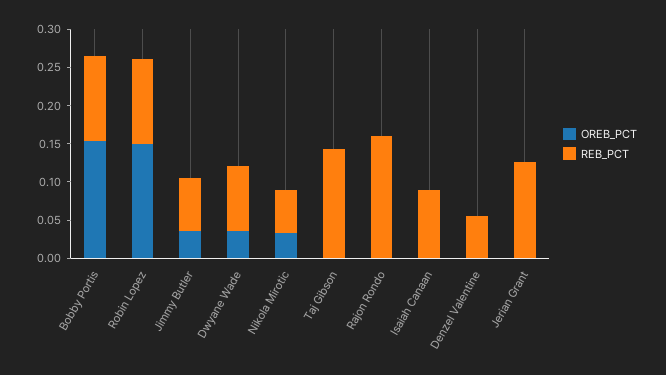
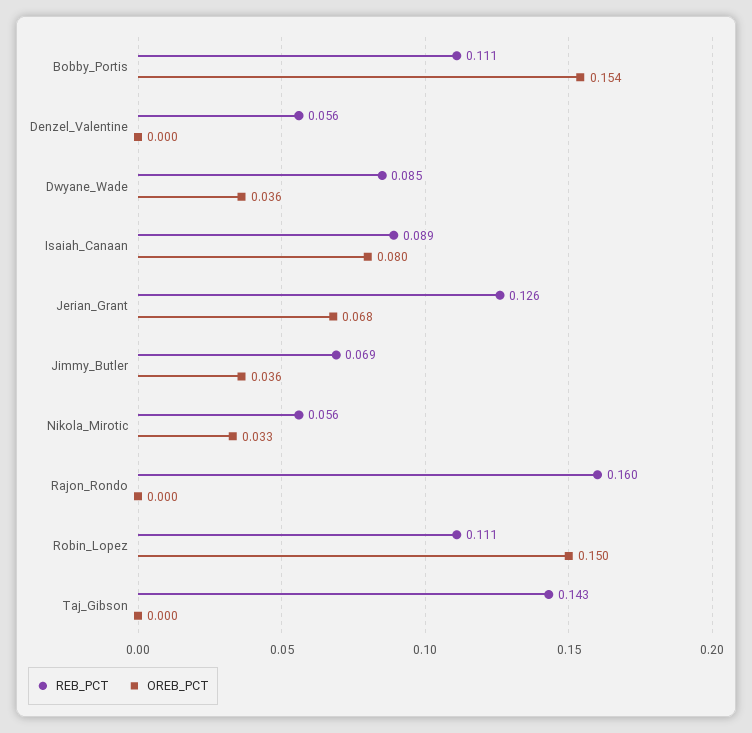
  {
    "OREB_PCT": {
      "Bobby Portis": 0.154,
      "Robin Lopez": 0.15,
      "Jimmy Butler": 0.036,
      "Dwyane Wade": 0.036,
      "Nikola Mirotic": 0.033,
      "Taj Gibson": 0,
      "Rajon Rondo": 0,
-     "Isaiah Canaan": 0,
+     "Isaiah Canaan": 0.08,
      "Denzel Valentine": 0,
-     "Jerian Grant": 0
+     "Jerian Grant": 0.068
    },
    "REB_PCT": {
      "Bobby Portis": 0.111,
      "Robin Lopez": 0.111,
      "Jimmy Butler": 0.069,
      "Dwyane Wade": 0.085,
      "Nikola Mirotic": 0.056,
      "Taj Gibson": 0.143,
      "Rajon Rondo": 0.16,
      "Isaiah Canaan": 0.089,
      "Denzel Valentine": 0.056,
      "Jerian Grant": 0.126
    }
  }

